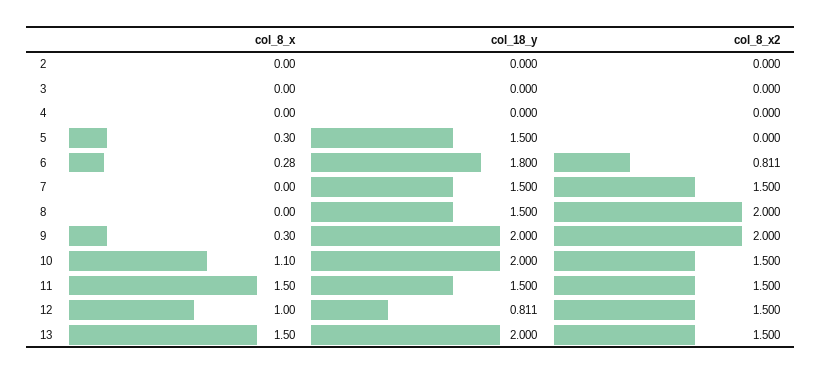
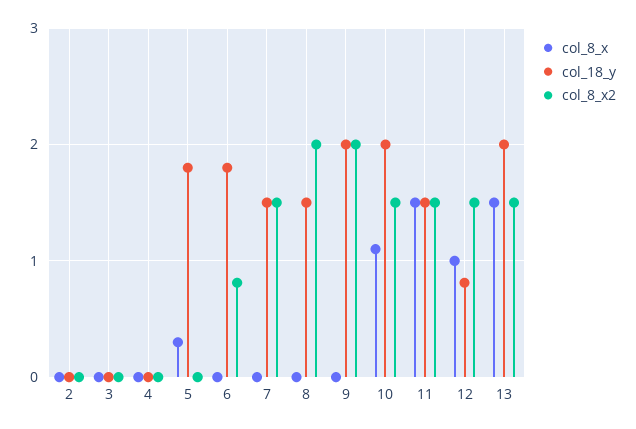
  {
    "col_8_x": {
      "2": 0,
      "3": 0,
      "4": 0,
      "5": 0.3,
-     "6": 0.28,
+     "6": 0,
      "7": 0,
      "8": 0,
-     "9": 0.3,
+     "9": 0,
      "10": 1.1,
      "11": 1.5,
      "12": 1,
      "13": 1.5
    },
    "col_18_y": {
      "2": 0,
      "3": 0,
      "4": 0,
-     "5": 1.5,
+     "5": 1.8,
      "6": 1.8,
      "7": 1.5,
      "8": 1.5,
      "9": 2,
      "10": 2,
      "11": 1.5,
      "12": 0.811,
      "13": 2
    },
    "col_8_x2": {
      "2": 0,
      "3": 0,
      "4": 0,
      "5": 0,
      "6": 0.811,
      "7": 1.5,
      "8": 2,
      "9": 2,
      "10": 1.5,
      "11": 1.5,
      "12": 1.5,
      "13": 1.5
    }
  }

